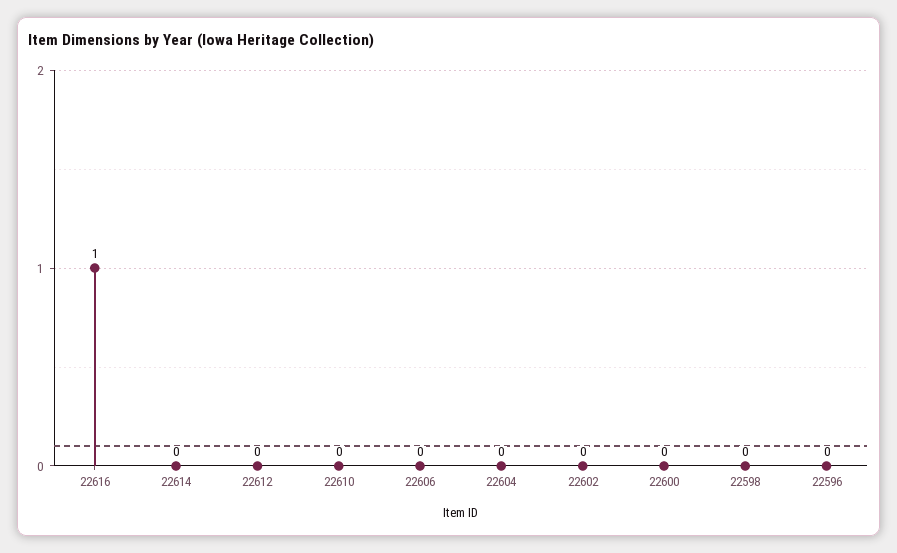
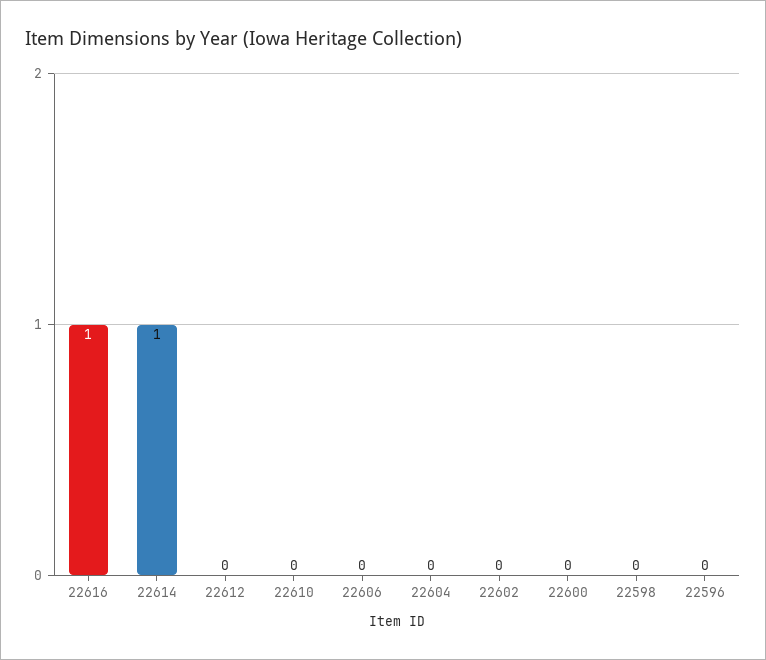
  {
    "22616": 1,
-   "22614": 0,
+   "22614": 1,
    "22612": 0,
    "22610": 0,
    "22606": 0,
    "22604": 0,
    "22602": 0,
    "22600": 0,
    "22598": 0,
    "22596": 0
  }

